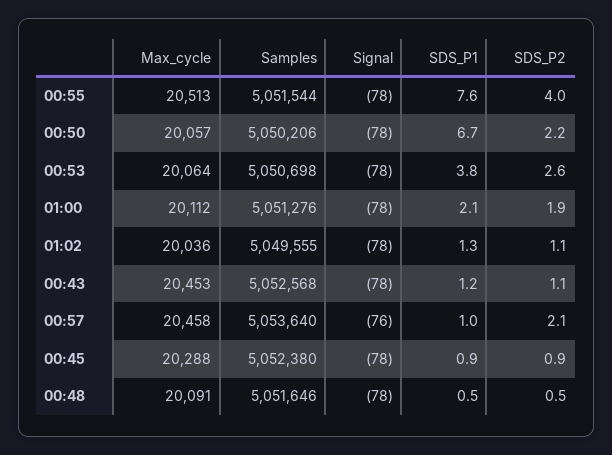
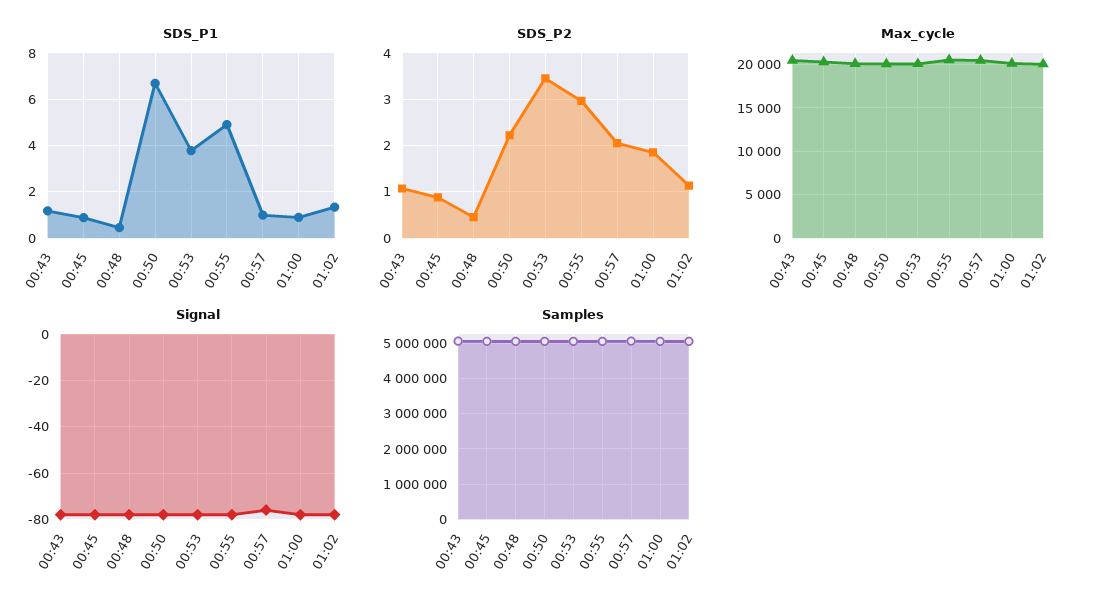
  {
    "Max_cycle": {
      "00:55": 20513,
      "00:50": 20057,
      "00:53": 20064,
      "01:00": 20112,
      "01:02": 20036,
      "00:43": 20453,
      "00:57": 20458,
      "00:45": 20288,
      "00:48": 20091
    },
    "Samples": {
      "00:55": 5051544,
      "00:50": 5050206,
      "00:53": 5050698,
      "01:00": 5051276,
      "01:02": 5049555,
      "00:43": 5052568,
      "00:57": 5053640,
      "00:45": 5052380,
      "00:48": 5051646
    },
    "Signal": {
      "00:55": -78,
      "00:50": -78,
      "00:53": -78,
      "01:00": -78,
      "01:02": -78,
      "00:43": -78,
      "00:57": -76,
      "00:45": -78,
      "00:48": -78
    },
    "SDS_P1": {
-     "00:55": 7.6,
+     "00:55": 5,
      "00:50": 6.7,
      "00:53": 3.8,
-     "01:00": 2.1,
+     "01:00": 1,
      "01:02": 1.3,
      "00:43": 1.2,
      "00:57": 1,
      "00:45": 0.9,
      "00:48": 0.5
    },
    "SDS_P2": {
-     "00:55": 4,
+     "00:55": 3,
      "00:50": 2.2,
-     "00:53": 2.6,
+     "00:53": 3.4,
      "01:00": 1.9,
      "01:02": 1.1,
      "00:43": 1.1,
      "00:57": 2.1,
      "00:45": 0.9,
      "00:48": 0.5
    }
  }

